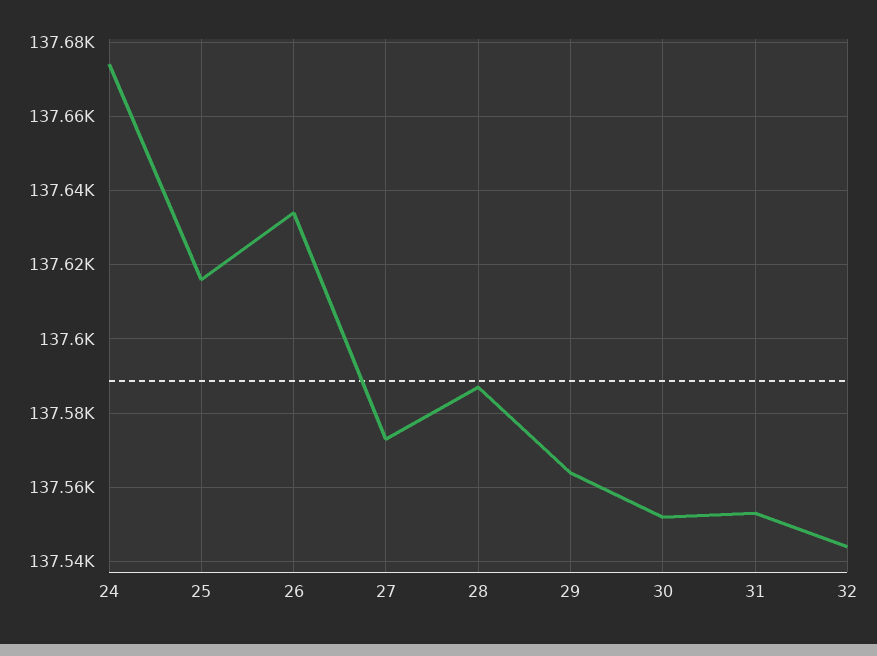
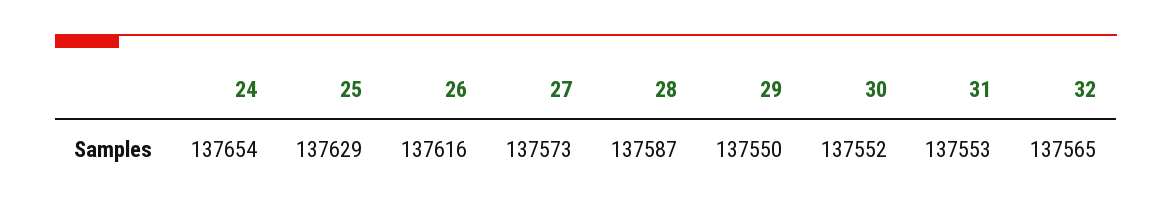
  {
-   "24": 137675,
+   "24": 137654,
-   "25": 137615,
+   "25": 137629,
-   "26": 137635,
+   "26": 137616,
    "27": 137573,
    "28": 137587,
-   "29": 137565,
+   "29": 137550,
    "30": 137552,
    "31": 137553,
-   "32": 137545
+   "32": 137565
  }

